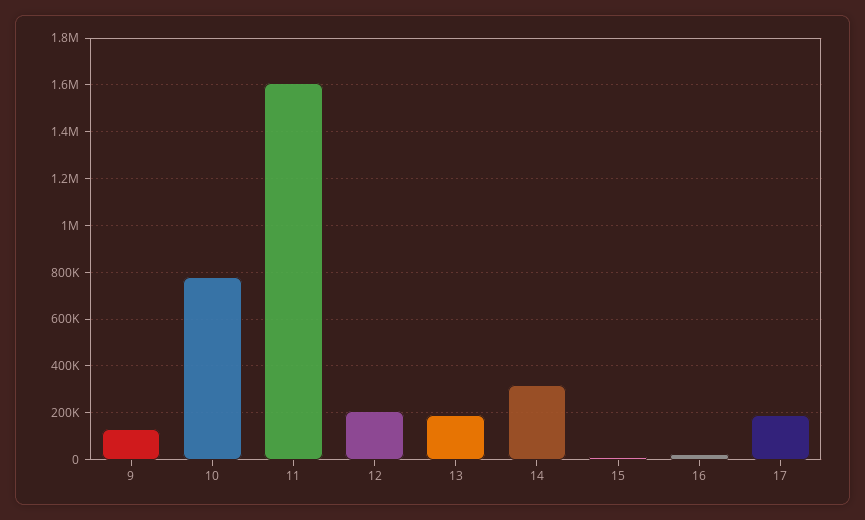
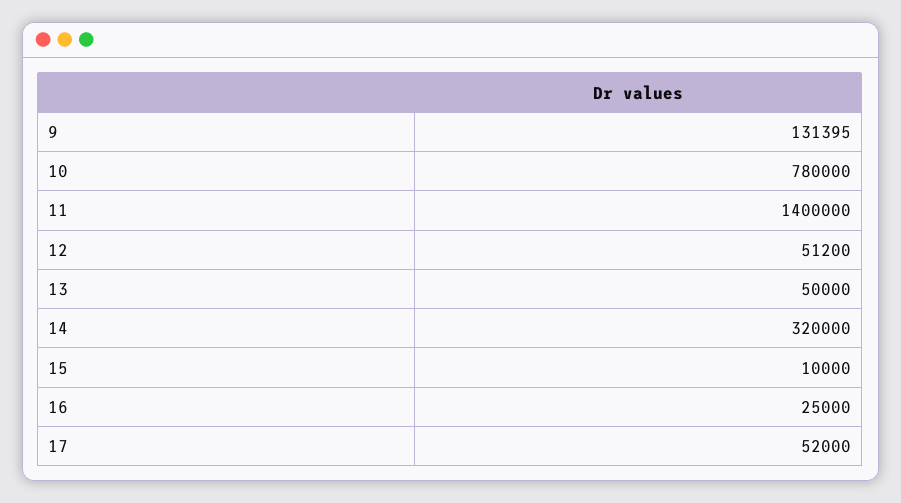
  {
    "9": 131395,
    "10": 780000,
-   "11": 1600000,
+   "11": 1400000,
-   "12": 200000,
+   "12": 51200,
-   "13": 200000,
+   "13": 50000,
    "14": 320000,
    "15": 10000,
    "16": 25000,
-   "17": 200000
+   "17": 52000
  }

